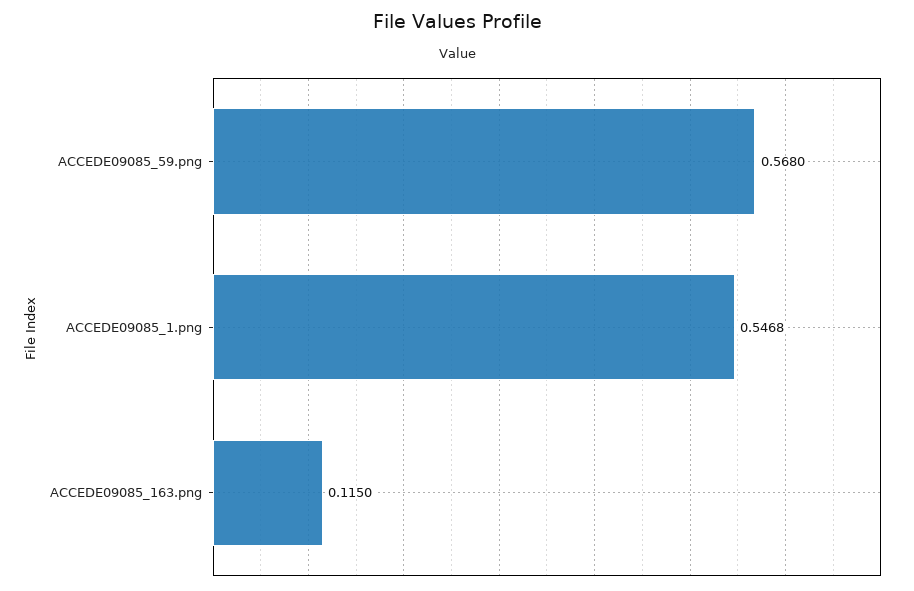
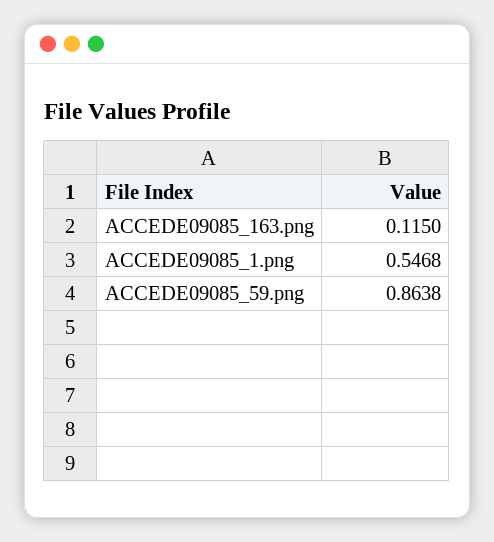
  {
-   "ACCEDE09085_59.png": 0.568,
+   "ACCEDE09085_59.png": 0.8638,
    "ACCEDE09085_1.png": 0.5468,
    "ACCEDE09085_163.png": 0.115
  }

